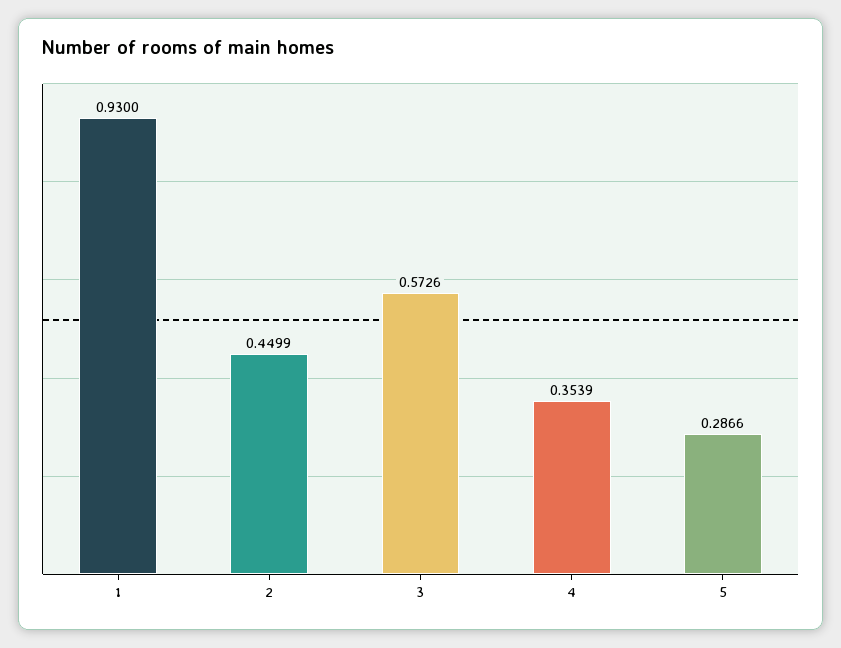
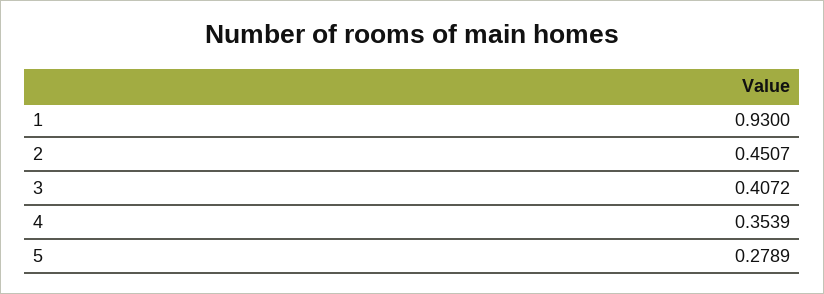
  {
    "1": 0.93,
-   "2": 0.4499,
+   "2": 0.4507,
-   "3": 0.5726,
+   "3": 0.4072,
    "4": 0.3539,
-   "5": 0.2866
+   "5": 0.2789
  }

